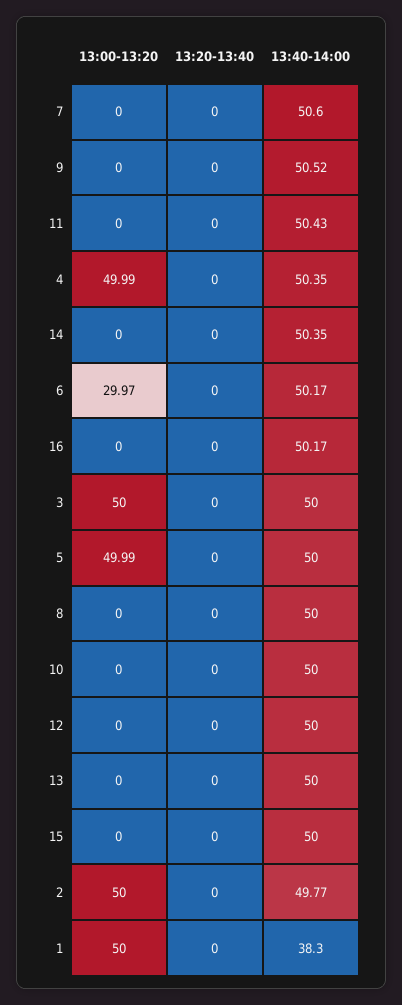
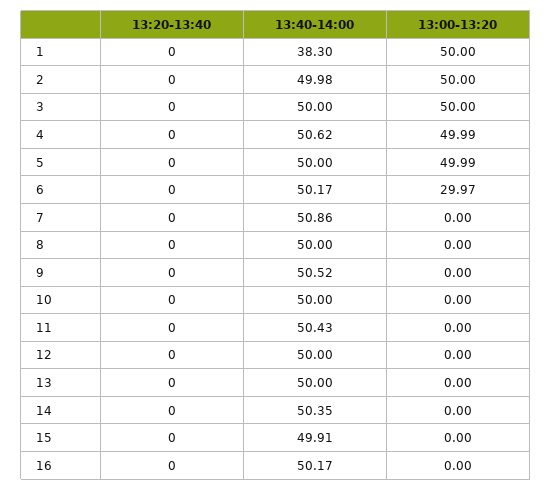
  {
    "13:00-13:20": {
      "7": 0,
      "9": 0,
      "11": 0,
      "4": 49.99,
      "14": 0,
      "6": 29.97,
      "16": 0,
      "3": 50,
      "5": 49.99,
      "8": 0,
      "10": 0,
      "12": 0,
      "13": 0,
      "15": 0,
      "2": 50,
      "1": 50
    },
    "13:20-13:40": {
      "7": 0,
      "9": 0,
      "11": 0,
      "4": 0,
      "14": 0,
      "6": 0,
      "16": 0,
      "3": 0,
      "5": 0,
      "8": 0,
      "10": 0,
      "12": 0,
      "13": 0,
      "15": 0,
      "2": 0,
      "1": 0
    },
    "13:40-14:00": {
-     "7": 50.6,
+     "7": 50.86,
      "9": 50.52,
      "11": 50.43,
-     "4": 50.35,
+     "4": 50.62,
      "14": 50.35,
      "6": 50.17,
      "16": 50.17,
      "3": 50,
      "5": 50,
      "8": 50,
      "10": 50,
      "12": 50,
      "13": 50,
-     "15": 50,
+     "15": 49.91,
-     "2": 49.77,
+     "2": 49.98,
      "1": 38.3
    }
  }

